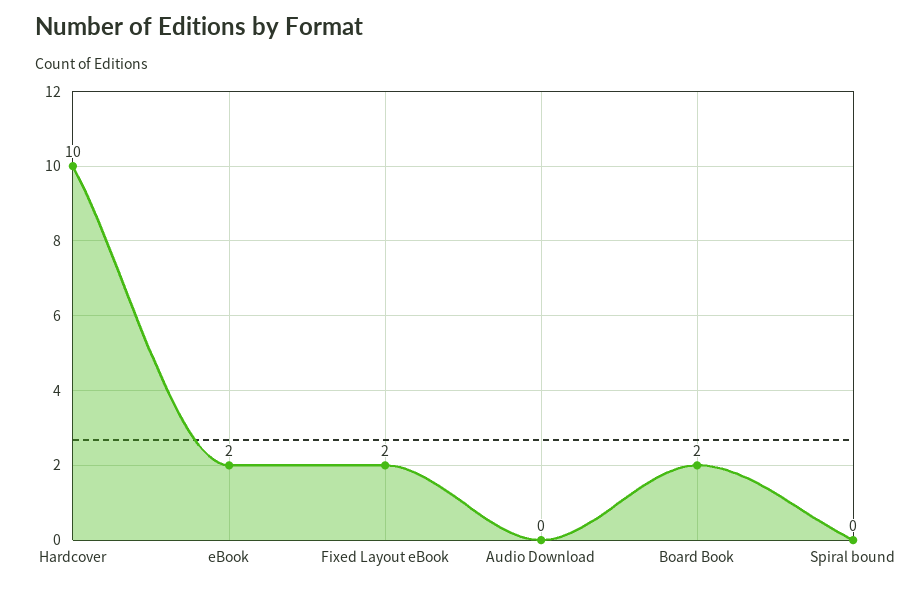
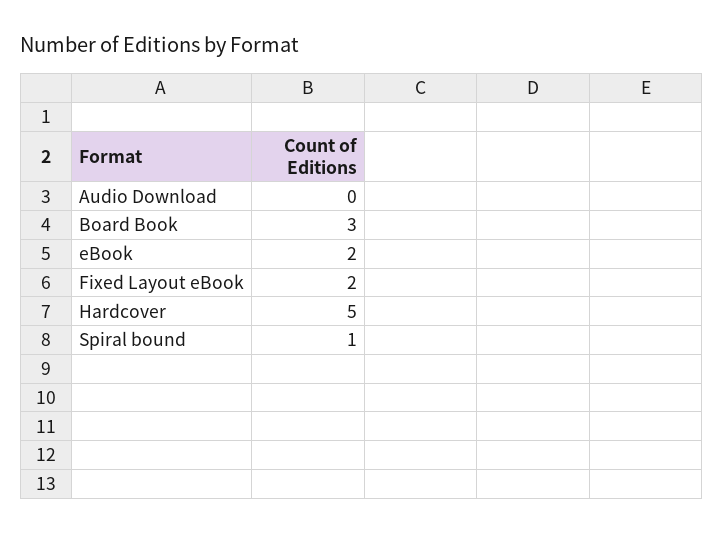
  {
-   "Hardcover": 10,
+   "Hardcover": 5,
    "eBook": 2,
    "Fixed Layout eBook": 2,
    "Audio Download": 0,
-   "Board Book": 2,
+   "Board Book": 3,
-   "Spiral bound": 0
+   "Spiral bound": 1
  }

